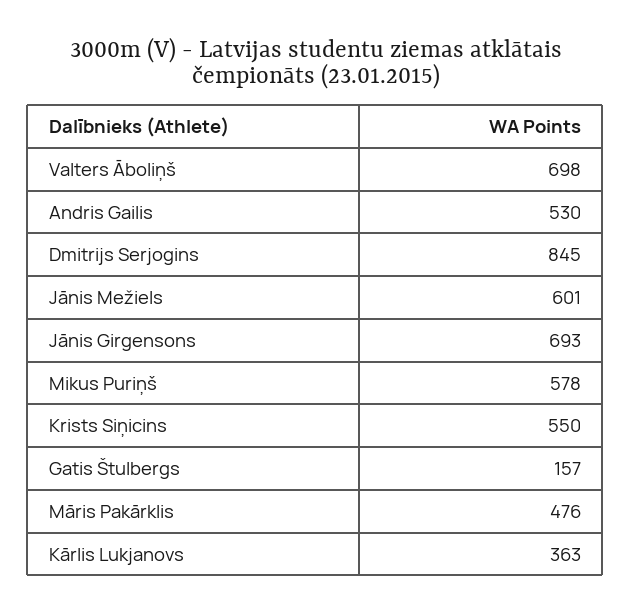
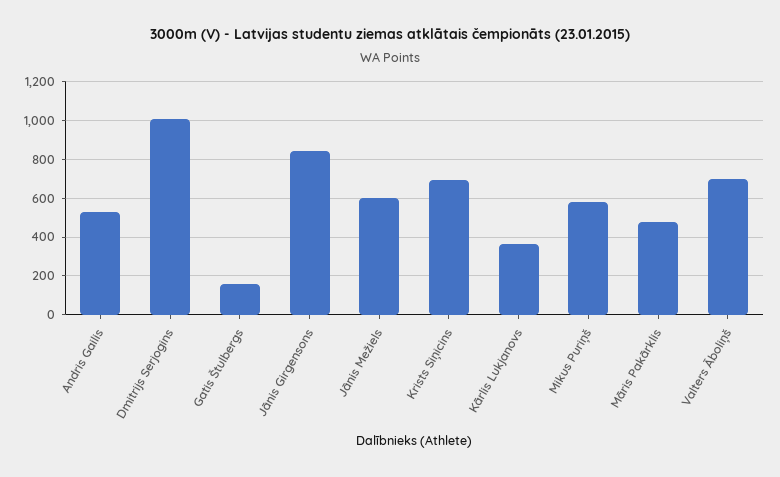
  {
    "Valters Āboliņš": 698,
    "Andris Gailis": 530,
-   "Dmitrijs Serjogins": 845,
+   "Dmitrijs Serjogins": 1000,
    "Jānis Mežiels": 601,
-   "Jānis Girgensons": 693,
+   "Jānis Girgensons": 850,
    "Mikus Puriņš": 578,
-   "Krists Siņicins": 550,
+   "Krists Siņicins": 700,
    "Gatis Štulbergs": 157,
    "Māris Pakārklis": 476,
    "Kārlis Lukjanovs": 363
  }

